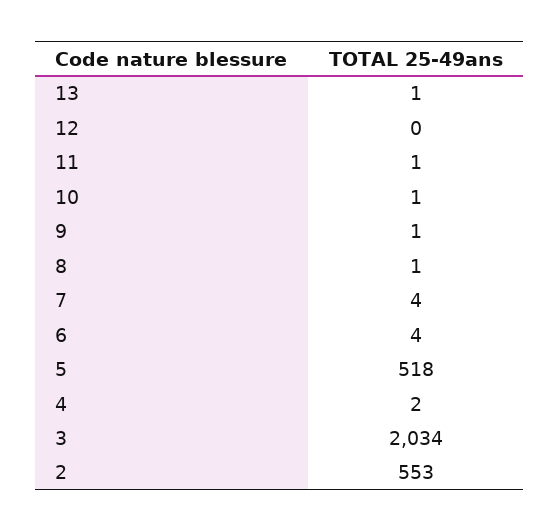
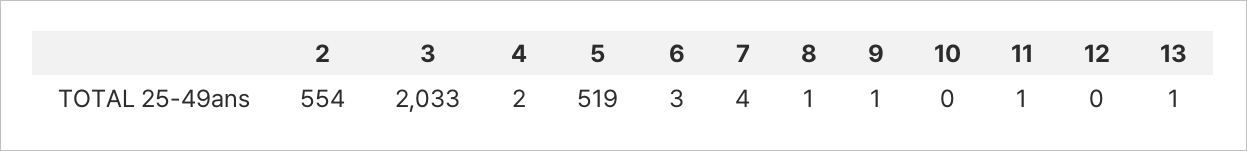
  {
    "13": 1,
    "12": 0,
    "11": 1,
-   "10": 1,
+   "10": 0,
    "9": 1,
    "8": 1,
    "7": 4,
-   "6": 4,
+   "6": 3,
-   "5": 518,
+   "5": 519,
    "4": 2,
-   "3": 2034,
+   "3": 2033,
-   "2": 553
+   "2": 554
  }

